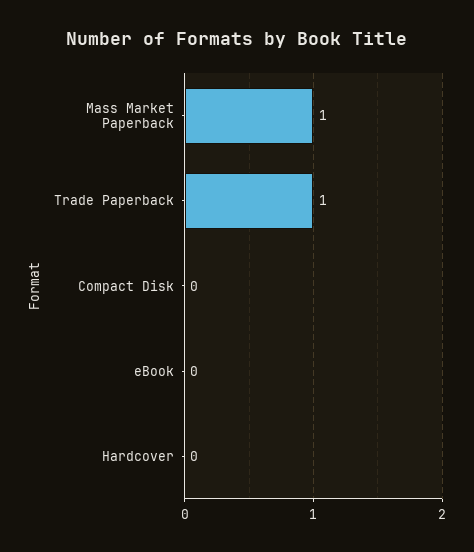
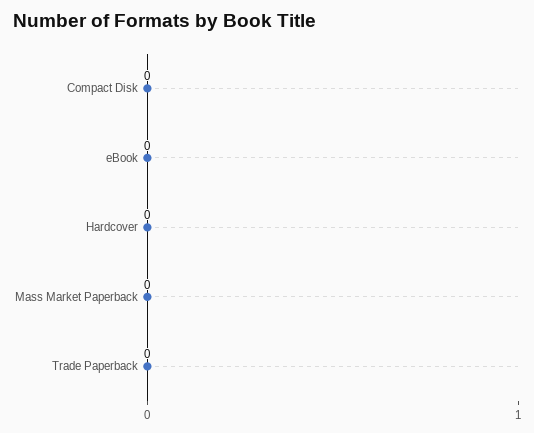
  {
-   "Mass Market Paperback": 1,
+   "Mass Market Paperback": 0,
-   "Trade Paperback": 1,
+   "Trade Paperback": 0,
    "Compact Disk": 0,
    "eBook": 0,
    "Hardcover": 0
  }

